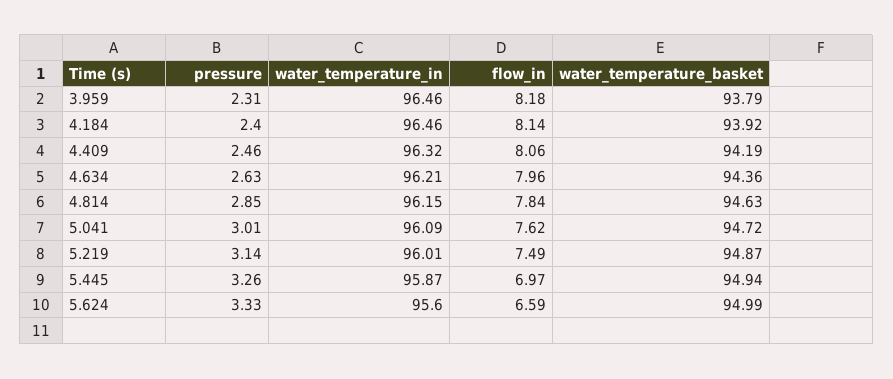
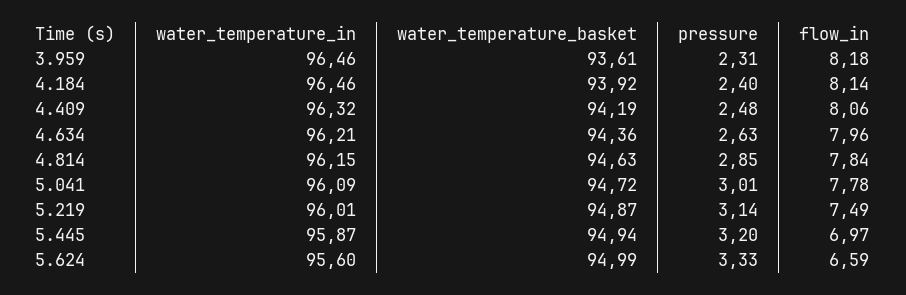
  {
    "pressure": {
      "3.959": 2.31,
      "4.184": 2.4,
-     "4.409": 2.46,
+     "4.409": 2.48,
      "4.634": 2.63,
      "4.814": 2.85,
      "5.041": 3.01,
      "5.219": 3.14,
-     "5.445": 3.26,
+     "5.445": 3.2,
      "5.624": 3.33
    },
    "water_temperature_in": {
      "3.959": 96.46,
      "4.184": 96.46,
      "4.409": 96.32,
      "4.634": 96.21,
      "4.814": 96.15,
      "5.041": 96.09,
      "5.219": 96.01,
      "5.445": 95.87,
      "5.624": 95.6
    },
    "flow_in": {
      "3.959": 8.18,
      "4.184": 8.14,
      "4.409": 8.06,
      "4.634": 7.96,
      "4.814": 7.84,
-     "5.041": 7.62,
+     "5.041": 7.78,
      "5.219": 7.49,
      "5.445": 6.97,
      "5.624": 6.59
    },
    "water_temperature_basket": {
-     "3.959": 93.79,
+     "3.959": 93.61,
      "4.184": 93.92,
      "4.409": 94.19,
      "4.634": 94.36,
      "4.814": 94.63,
      "5.041": 94.72,
      "5.219": 94.87,
      "5.445": 94.94,
      "5.624": 94.99
    }
  }

